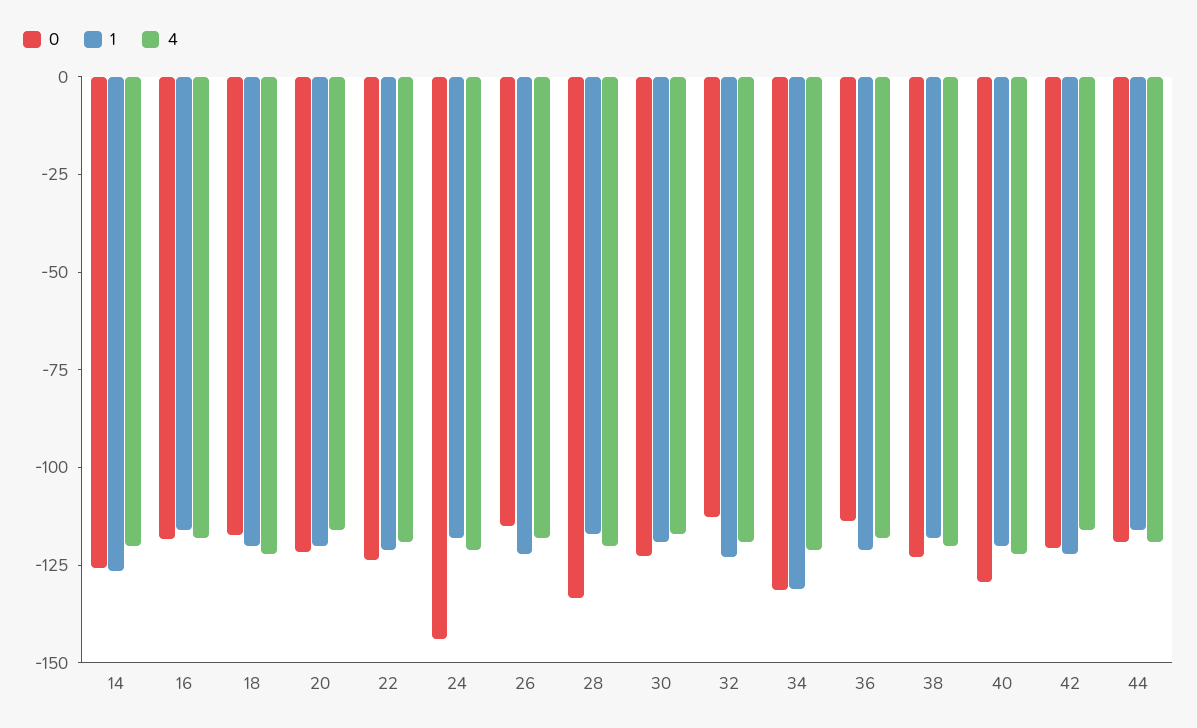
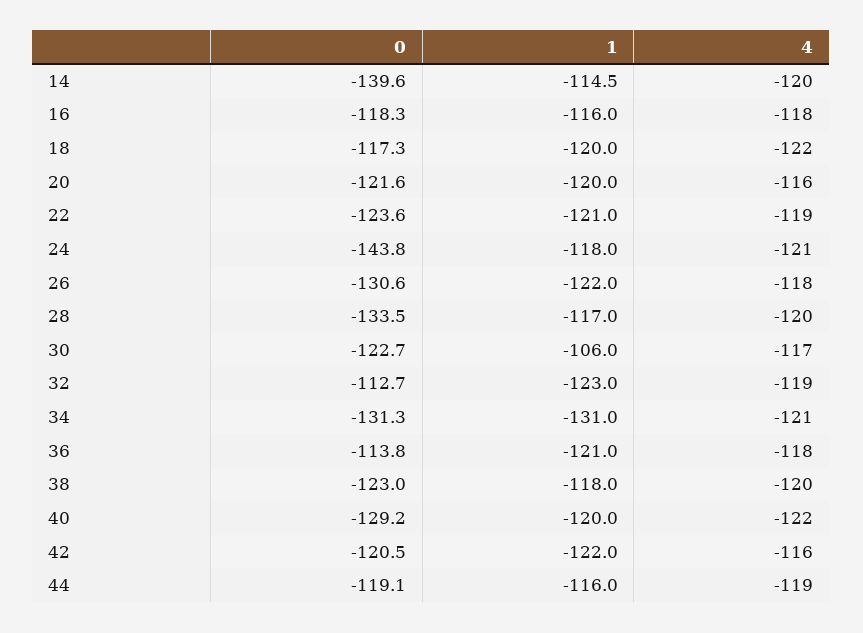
  {
    "0": {
-     "14": -125,
+     "14": -139.6,
      "16": -118.3,
      "18": -117.3,
      "20": -121.6,
      "22": -123.6,
      "24": -143.8,
-     "26": -115,
+     "26": -130.6,
      "28": -133.5,
      "30": -122.7,
      "32": -112.7,
      "34": -131.3,
      "36": -113.8,
      "38": -123,
      "40": -129.2,
      "42": -120.5,
      "44": -119.1
    },
    "1": {
-     "14": -125,
+     "14": -114.5,
      "16": -116,
      "18": -120,
      "20": -120,
      "22": -121,
      "24": -118,
      "26": -122,
      "28": -117,
-     "30": -120,
+     "30": -106,
      "32": -123,
      "34": -131,
      "36": -121,
      "38": -118,
      "40": -120,
      "42": -122,
      "44": -116
    },
    "4": {
      "14": -120,
      "16": -118,
      "18": -122,
      "20": -116,
      "22": -119,
      "24": -121,
      "26": -118,
      "28": -120,
      "30": -117,
      "32": -119,
      "34": -121,
      "36": -118,
      "38": -120,
      "40": -122,
      "42": -116,
      "44": -119
    }
  }

